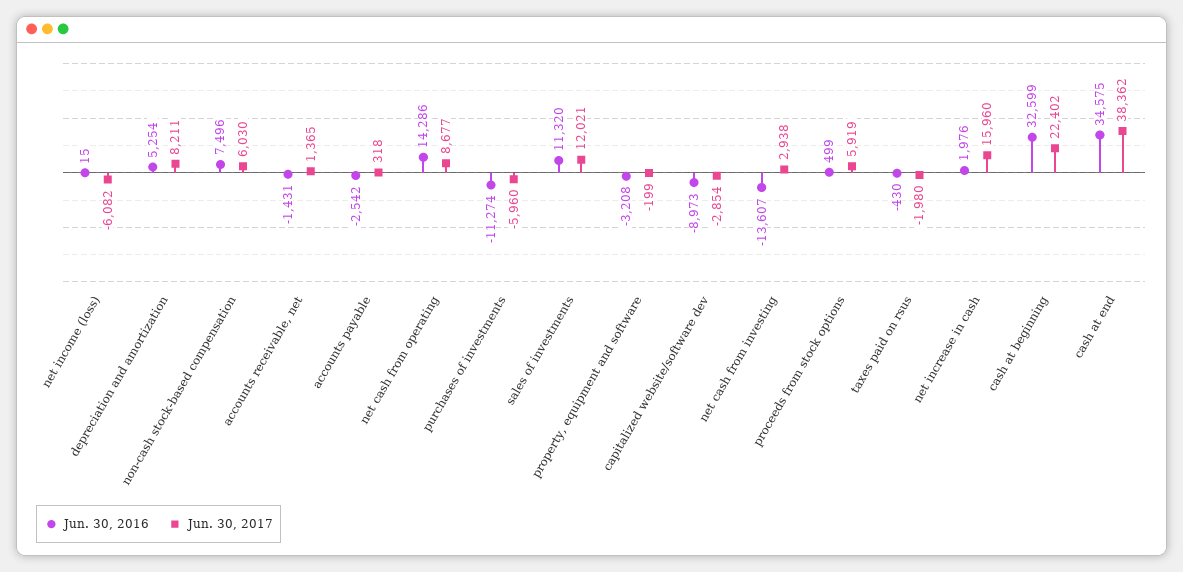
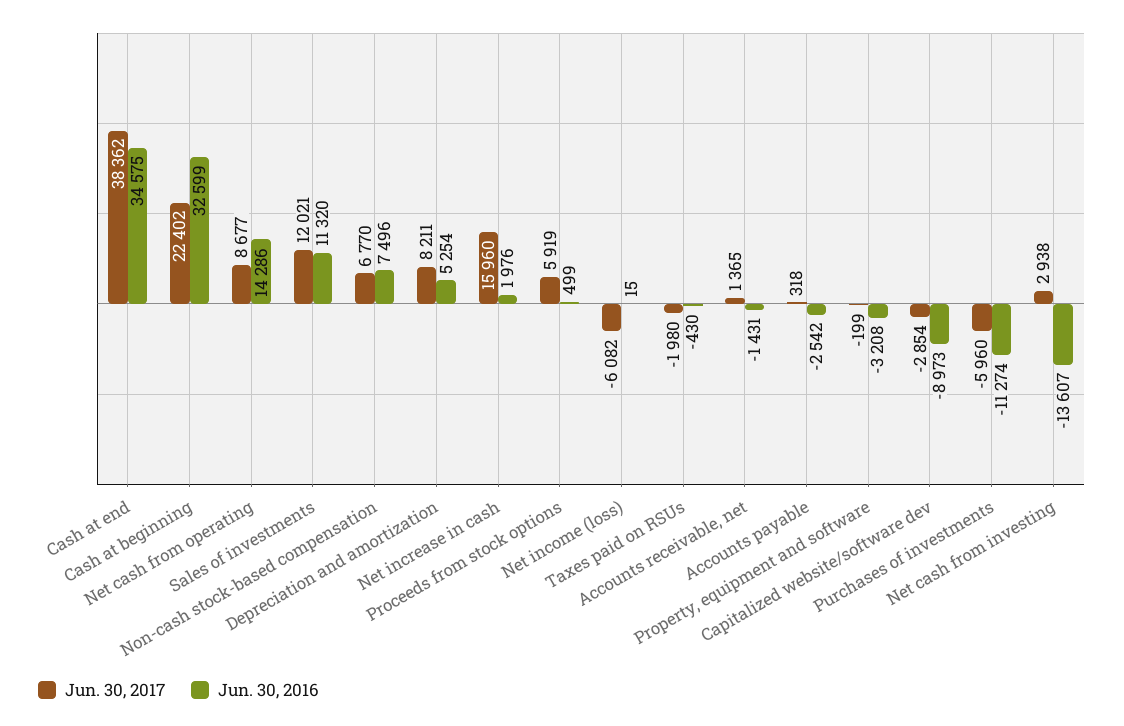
  {
    "Jun. 30, 2016": {
      "net income (loss)": 15,
      "depreciation and amortization": 5254,
      "non-cash stock-based compensation": 7496,
      "accounts receivable, net": -1431,
      "accounts payable": -2542,
      "net cash from operating": 14286,
      "purchases of investments": -11274,
      "sales of investments": 11320,
      "property, equipment and software": -3208,
      "capitalized website/software dev": -8973,
      "net cash from investing": -13607,
      "proceeds from stock options": 499,
      "taxes paid on rsus": -430,
      "net increase in cash": 1976,
      "cash at beginning": 32599,
      "cash at end": 34575
    },
    "Jun. 30, 2017": {
      "net income (loss)": -6082,
      "depreciation and amortization": 8211,
-     "non-cash stock-based compensation": 6030,
+     "non-cash stock-based compensation": 6770,
      "accounts receivable, net": 1365,
      "accounts payable": 318,
      "net cash from operating": 8677,
      "purchases of investments": -5960,
      "sales of investments": 12021,
      "property, equipment and software": -199,
      "capitalized website/software dev": -2854,
      "net cash from investing": 2938,
      "proceeds from stock options": 5919,
      "taxes paid on rsus": -1980,
      "net increase in cash": 15960,
      "cash at beginning": 22402,
      "cash at end": 38362
    }
  }

